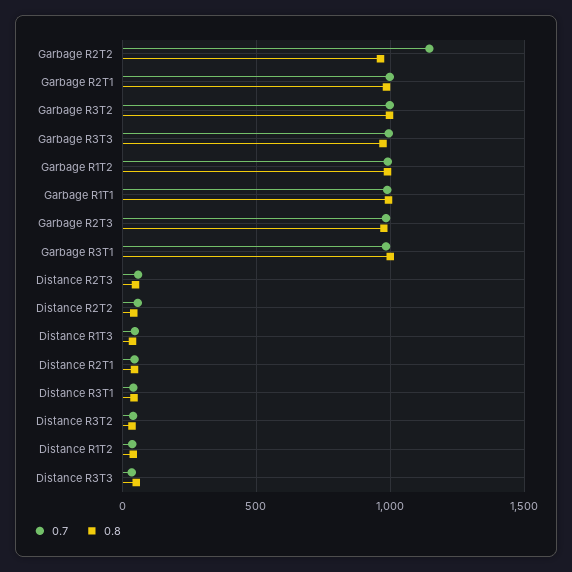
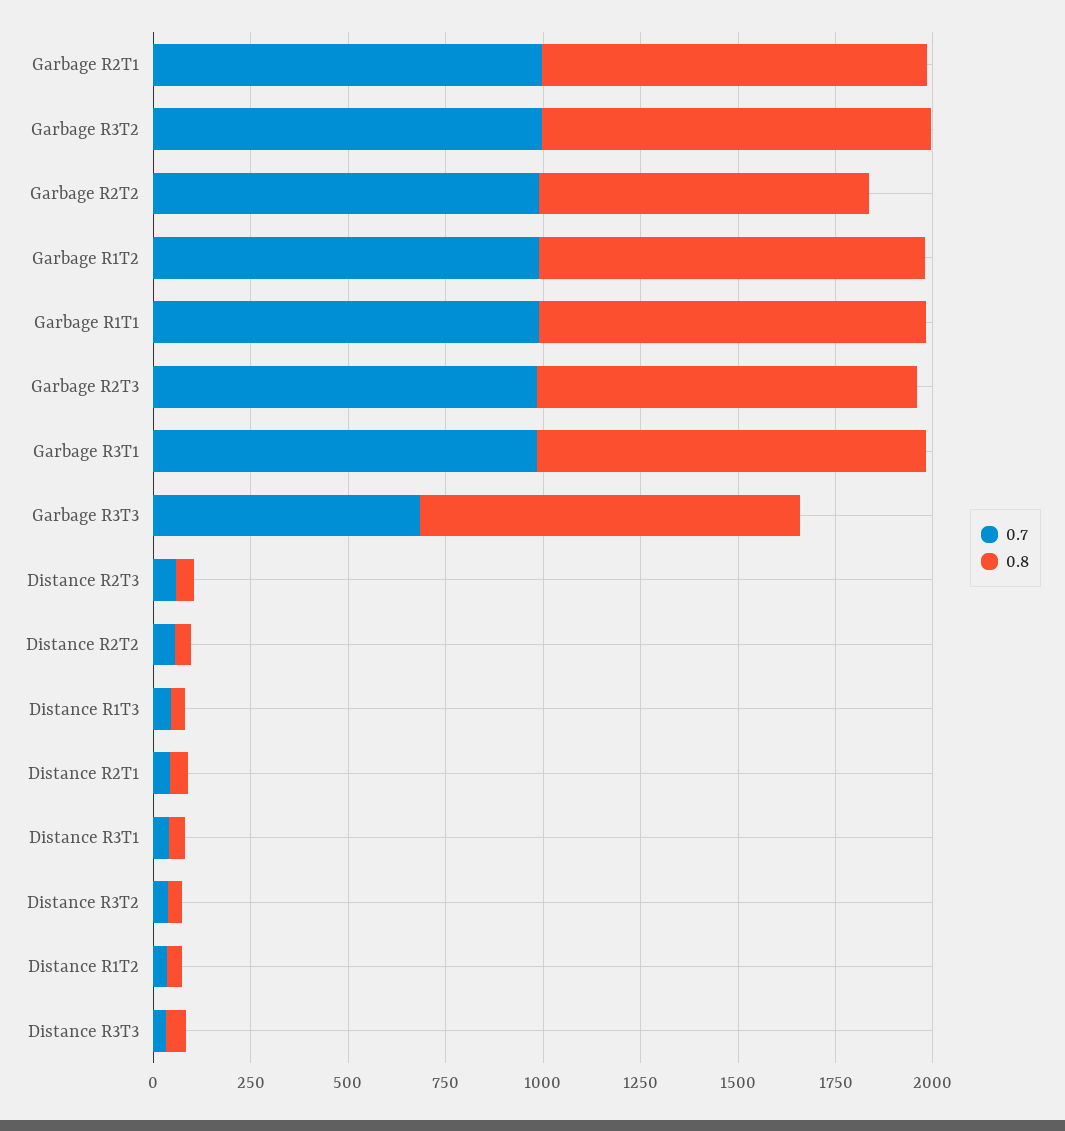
  {
    "0.7": {
-     "Garbage R2T2": 1150,
+     "Garbage R2T2": 1000,
      "Garbage R2T1": 1000,
      "Garbage R3T2": 1000,
-     "Garbage R3T3": 1000,
+     "Garbage R3T3": 700,
      "Garbage R1T2": 1000,
      "Garbage R1T1": 1000,
      "Garbage R2T3": 1000,
      "Garbage R3T1": 1000,
      "Distance R2T3": 50,
      "Distance R2T2": 50,
      "Distance R1T3": 50,
      "Distance R2T1": 50,
      "Distance R3T1": 50,
      "Distance R3T2": 50,
      "Distance R1T2": 50,
      "Distance R3T3": 50
    },
    "0.8": {
-     "Garbage R2T2": 950,
+     "Garbage R2T2": 850,
      "Garbage R2T1": 1000,
      "Garbage R3T2": 1000,
      "Garbage R3T3": 950,
      "Garbage R1T2": 1000,
      "Garbage R1T1": 1000,
      "Garbage R2T3": 1000,
      "Garbage R3T1": 1000,
      "Distance R2T3": 50,
      "Distance R2T2": 50,
      "Distance R1T3": 50,
      "Distance R2T1": 50,
      "Distance R3T1": 50,
      "Distance R3T2": 50,
      "Distance R1T2": 50,
      "Distance R3T3": 50
    }
  }

